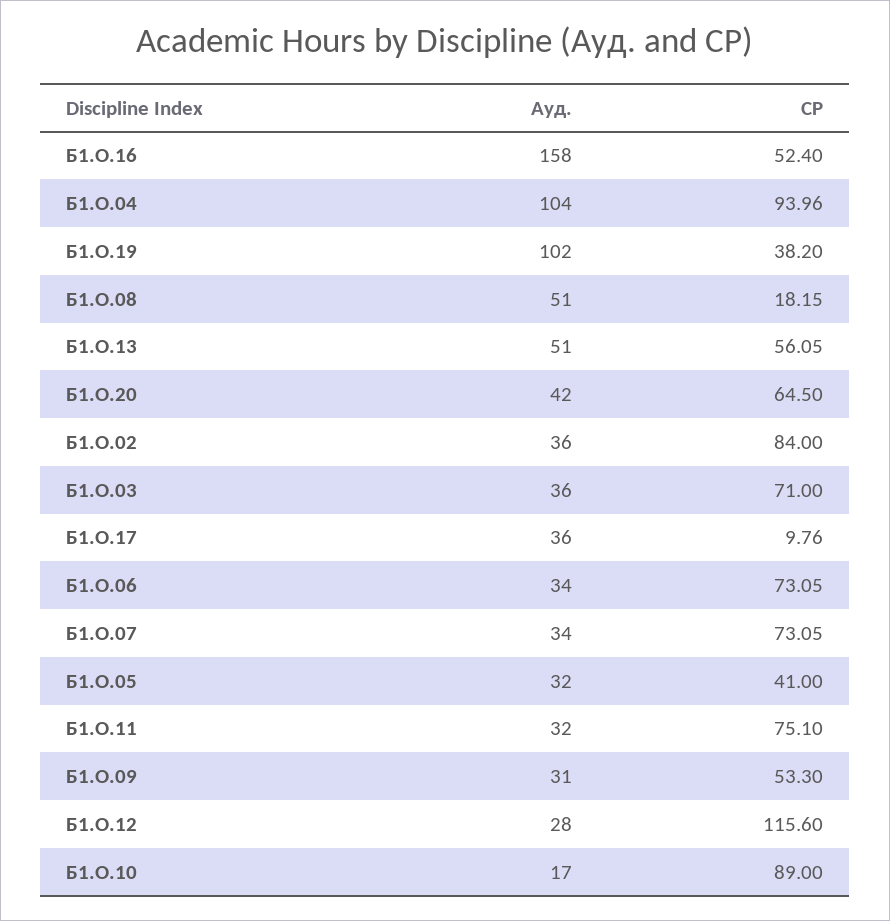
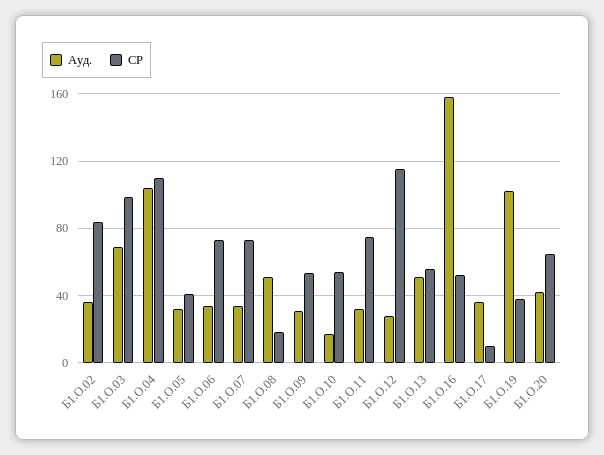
  {
    "Ауд.": {
      "Б1.О.16": 158,
      "Б1.О.04": 104,
      "Б1.О.19": 102,
      "Б1.О.08": 51,
      "Б1.О.13": 51,
      "Б1.О.20": 42,
      "Б1.О.02": 36,
-     "Б1.О.03": 36,
+     "Б1.О.03": 70,
      "Б1.О.17": 36,
      "Б1.О.06": 34,
      "Б1.О.07": 34,
      "Б1.О.05": 32,
      "Б1.О.11": 32,
      "Б1.О.09": 31,
      "Б1.О.12": 28,
      "Б1.О.10": 17
    },
    "СР": {
      "Б1.О.16": 52.4,
-     "Б1.О.04": 93.96,
+     "Б1.О.04": 110,
      "Б1.О.19": 38.2,
      "Б1.О.08": 18.15,
      "Б1.О.13": 56.05,
      "Б1.О.20": 64.5,
      "Б1.О.02": 84,
-     "Б1.О.03": 71,
+     "Б1.О.03": 100,
      "Б1.О.17": 9.76,
      "Б1.О.06": 73.05,
      "Б1.О.07": 73.05,
      "Б1.О.05": 41,
      "Б1.О.11": 75.1,
      "Б1.О.09": 53.3,
      "Б1.О.12": 115.6,
-     "Б1.О.10": 89
+     "Б1.О.10": 55
    }
  }

